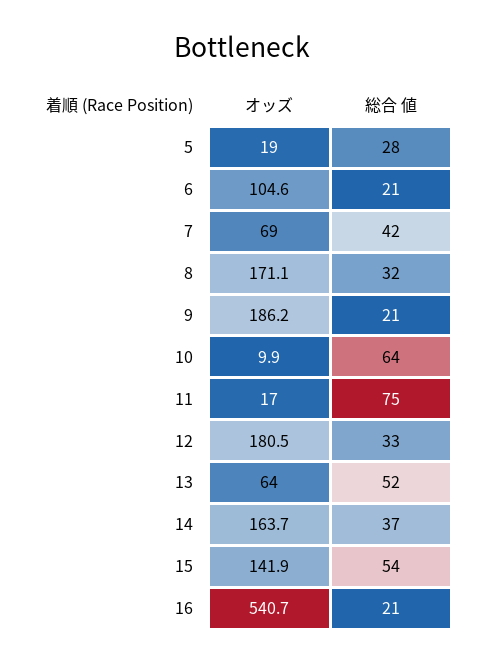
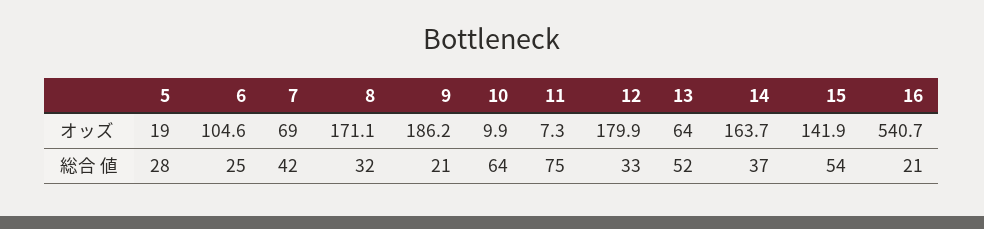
  {
    "オッズ": {
      "5": 19,
      "6": 104.6,
      "7": 69,
      "8": 171.1,
      "9": 186.2,
      "10": 9.9,
-     "11": 17,
+     "11": 7.3,
-     "12": 180.5,
+     "12": 179.9,
      "13": 64,
      "14": 163.7,
      "15": 141.9,
      "16": 540.7
    },
    "総合 値": {
      "5": 28,
-     "6": 21,
+     "6": 25,
      "7": 42,
      "8": 32,
      "9": 21,
      "10": 64,
      "11": 75,
      "12": 33,
      "13": 52,
      "14": 37,
      "15": 54,
      "16": 21
    }
  }

